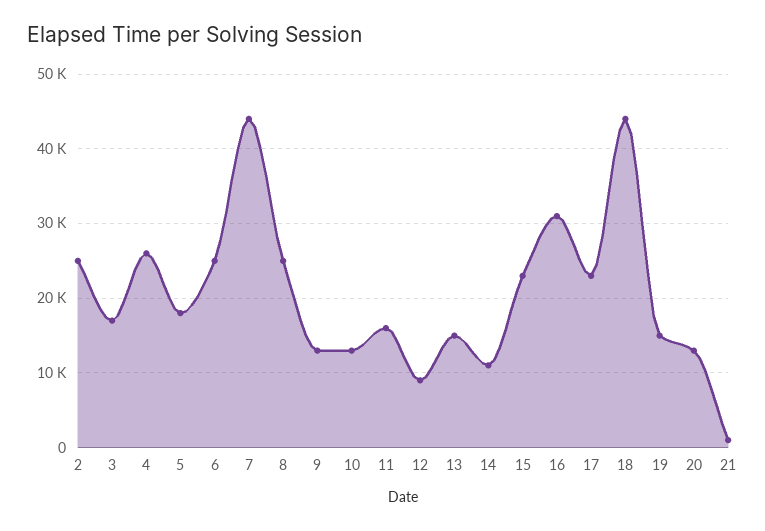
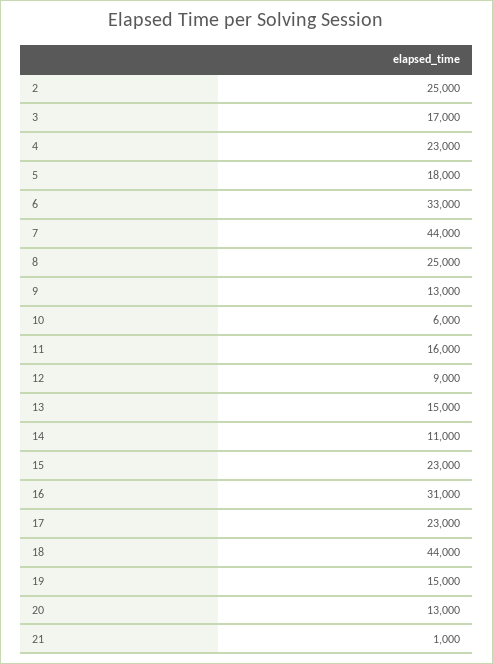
  {
    "2": 25000,
    "3": 17000,
-   "4": 26000,
+   "4": 23000,
    "5": 18000,
-   "6": 25000,
+   "6": 33000,
    "7": 44000,
    "8": 25000,
    "9": 13000,
-   "10": 13000,
+   "10": 6000,
    "11": 16000,
    "12": 9000,
    "13": 15000,
    "14": 11000,
    "15": 23000,
    "16": 31000,
    "17": 23000,
    "18": 44000,
    "19": 15000,
    "20": 13000,
    "21": 1000
  }

